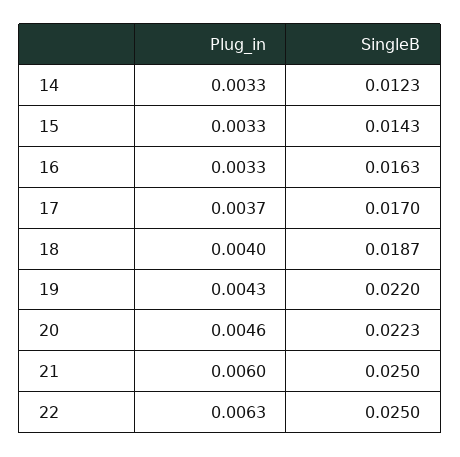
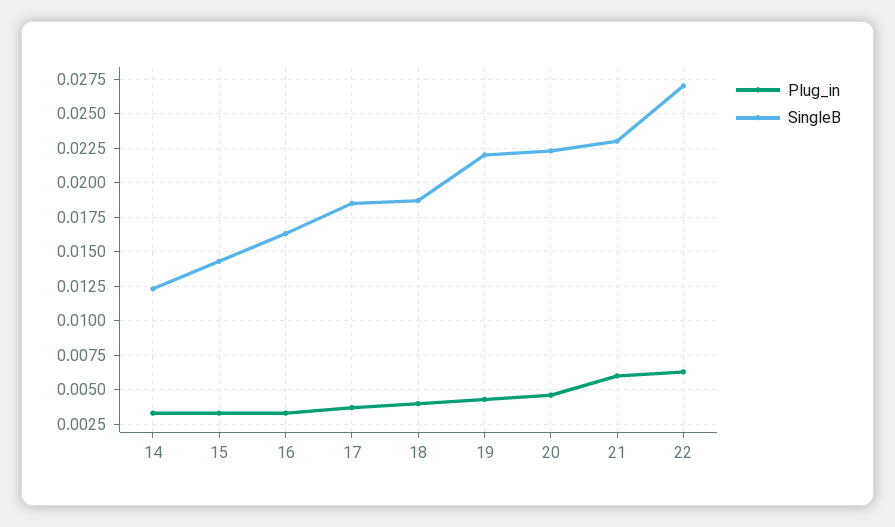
  {
    "Plug_in": {
      "14": 0.0033,
      "15": 0.0033,
      "16": 0.0033,
      "17": 0.0037,
      "18": 0.004,
      "19": 0.0043,
      "20": 0.0046,
      "21": 0.006,
      "22": 0.0063
    },
    "SingleB": {
      "14": 0.0123,
      "15": 0.0143,
      "16": 0.0163,
-     "17": 0.017,
+     "17": 0.0185,
      "18": 0.0187,
      "19": 0.022,
      "20": 0.0223,
-     "21": 0.025,
+     "21": 0.023,
-     "22": 0.025
+     "22": 0.027
    }
  }

